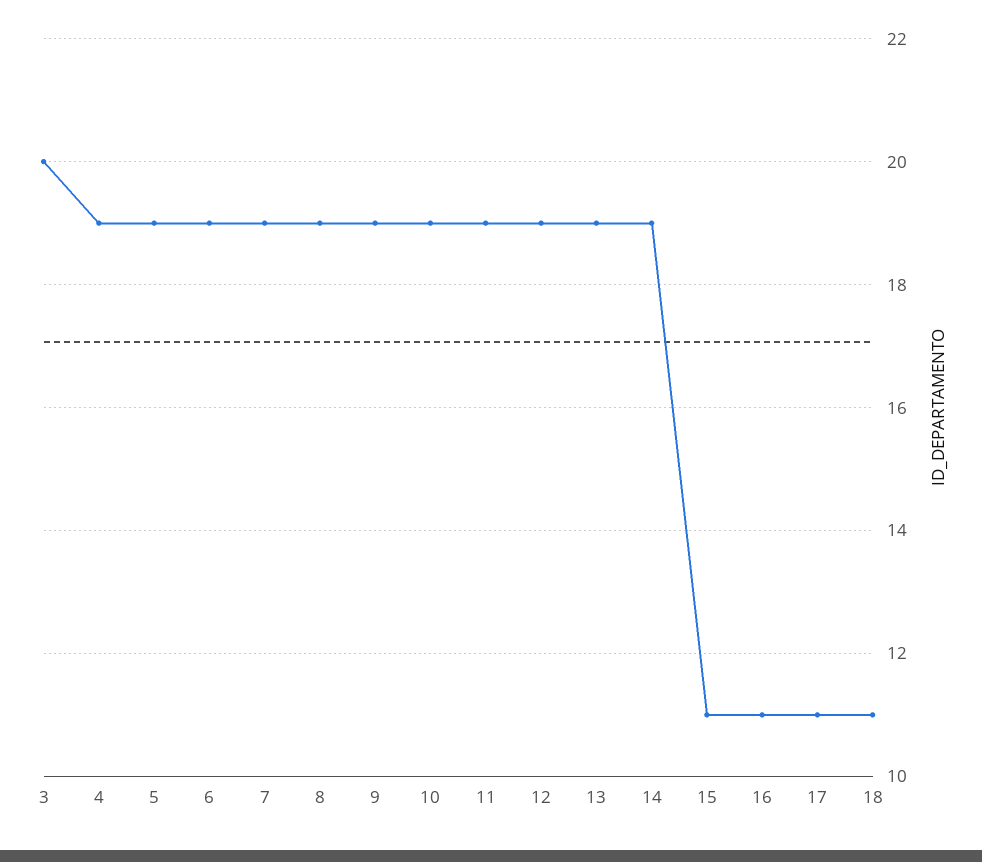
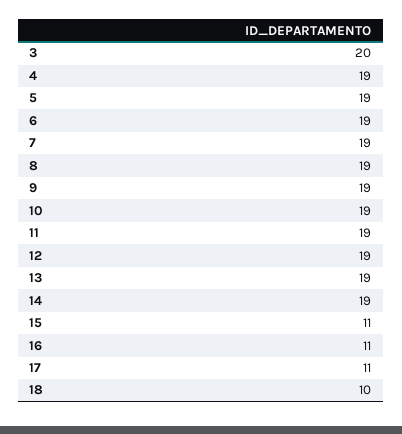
  {
    "3": 20,
    "4": 19,
    "5": 19,
    "6": 19,
    "7": 19,
    "8": 19,
    "9": 19,
    "10": 19,
    "11": 19,
    "12": 19,
    "13": 19,
    "14": 19,
    "15": 11,
    "16": 11,
    "17": 11,
-   "18": 11
+   "18": 10
  }

